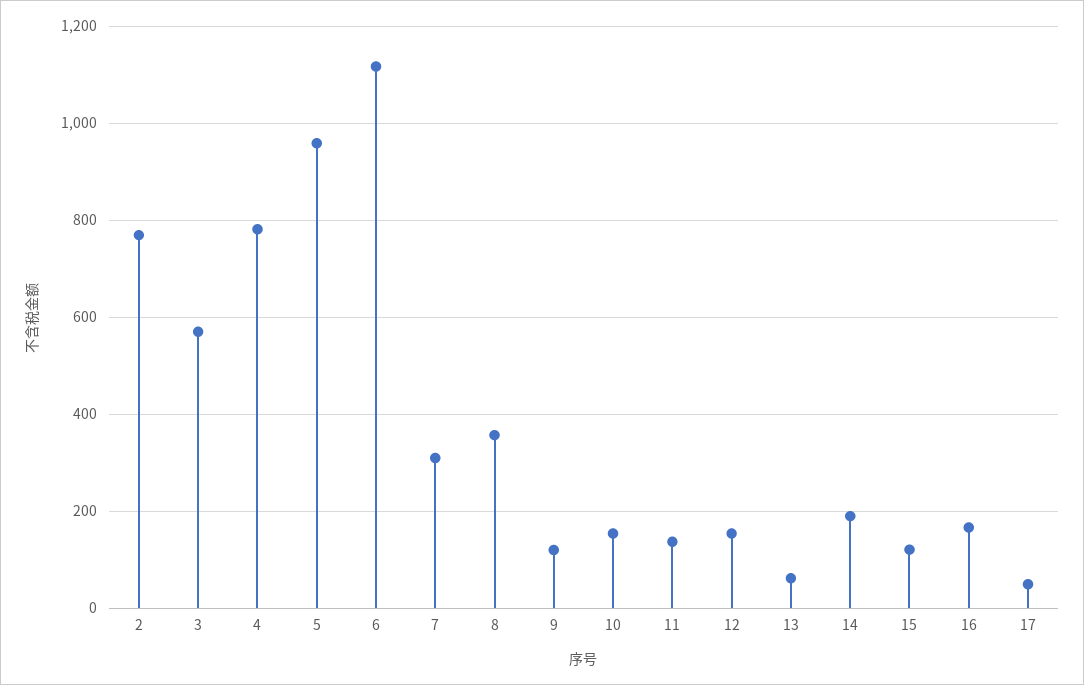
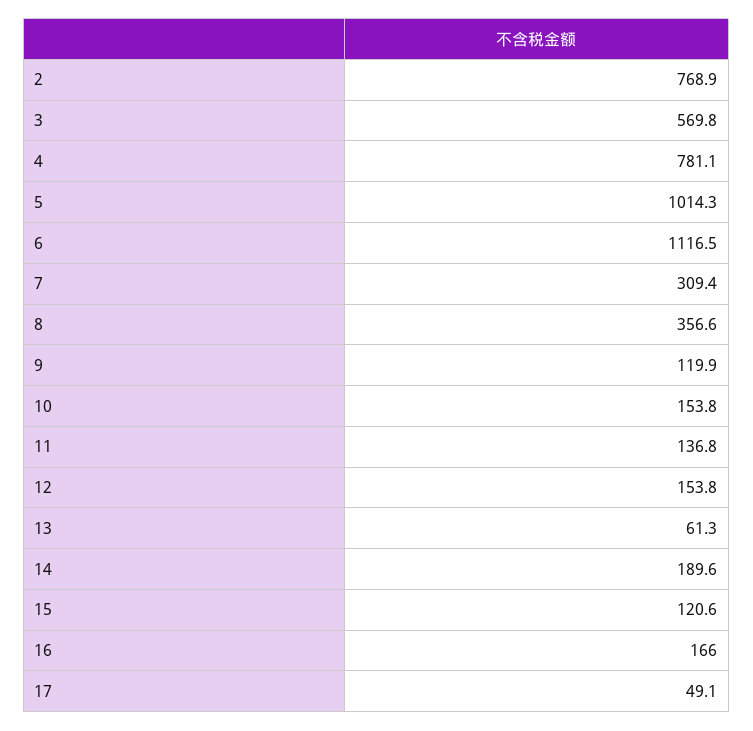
  {
    "2": 768.9,
    "3": 569.8,
    "4": 781.1,
-   "5": 960,
+   "5": 1014.3,
    "6": 1116.5,
    "7": 309.4,
    "8": 356.6,
    "9": 119.9,
    "10": 153.8,
    "11": 136.8,
    "12": 153.8,
    "13": 61.3,
    "14": 189.6,
    "15": 120.6,
    "16": 166,
    "17": 49.1
  }

